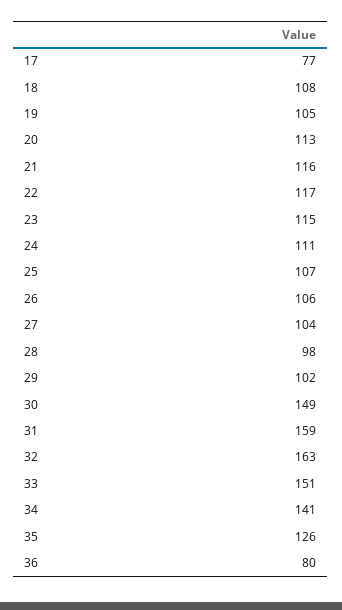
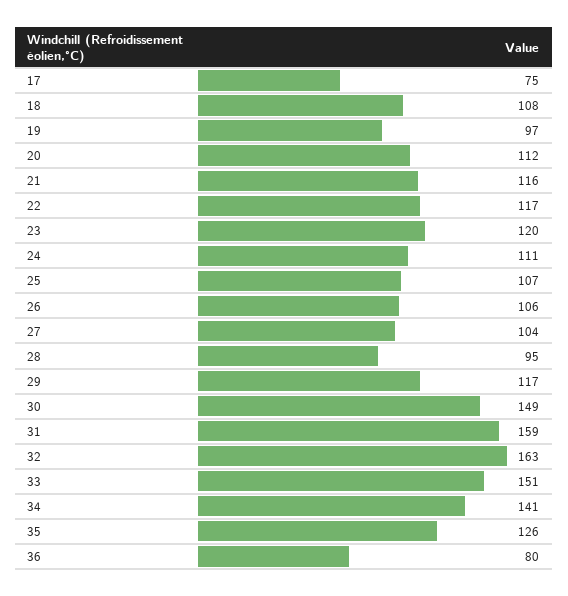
  {
-   "17": 77,
+   "17": 75,
    "18": 108,
-   "19": 105,
+   "19": 97,
-   "20": 113,
+   "20": 112,
    "21": 116,
    "22": 117,
-   "23": 115,
+   "23": 120,
    "24": 111,
    "25": 107,
    "26": 106,
    "27": 104,
-   "28": 98,
+   "28": 95,
-   "29": 102,
+   "29": 117,
    "30": 149,
    "31": 159,
    "32": 163,
    "33": 151,
    "34": 141,
    "35": 126,
    "36": 80
  }

